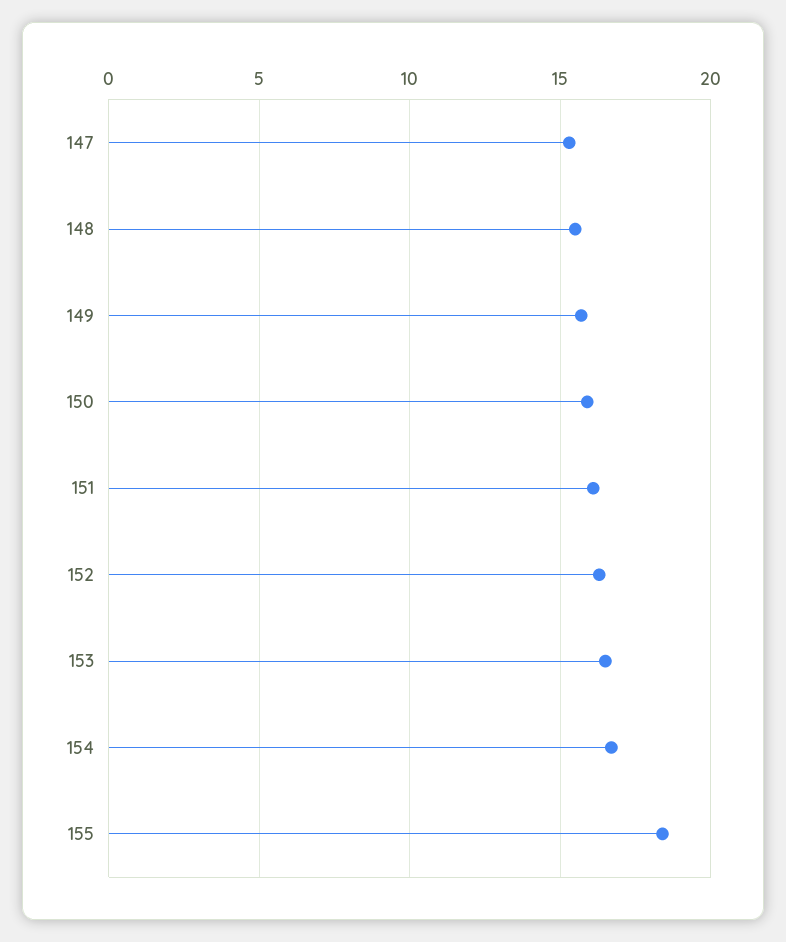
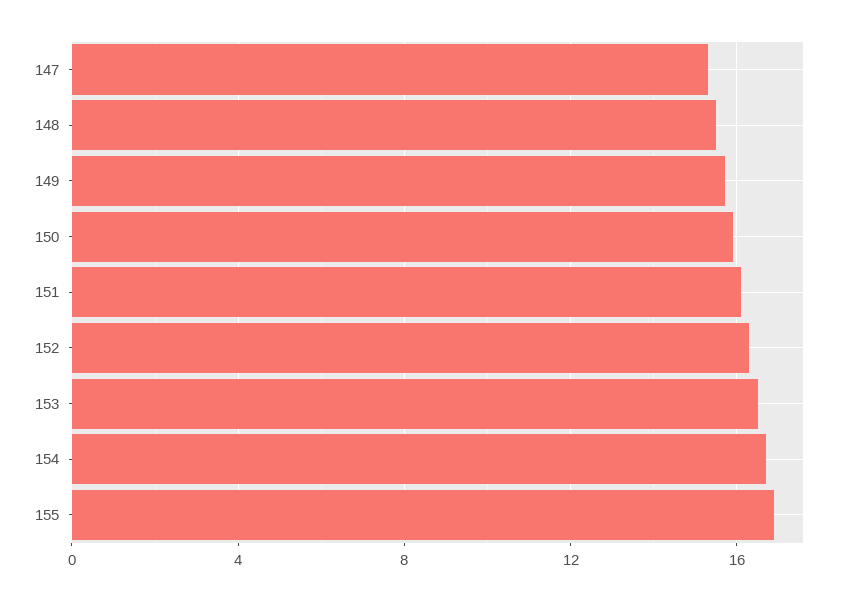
  {
    "147": 15.5,
    "148": 15.5,
    "149": 15.5,
    "150": 16,
    "151": 16,
    "152": 16.5,
    "153": 16.5,
    "154": 16.5,
-   "155": 18.5
+   "155": 17
  }

